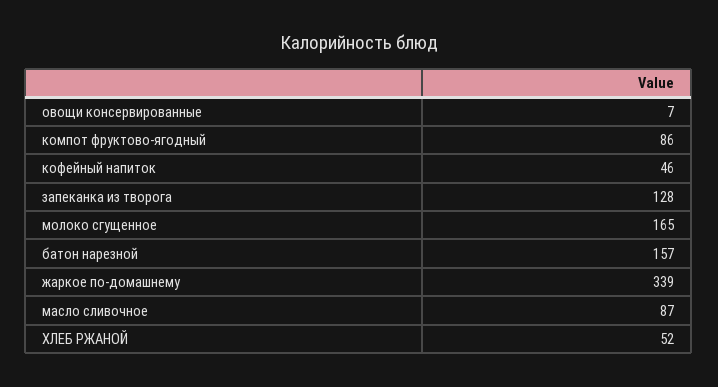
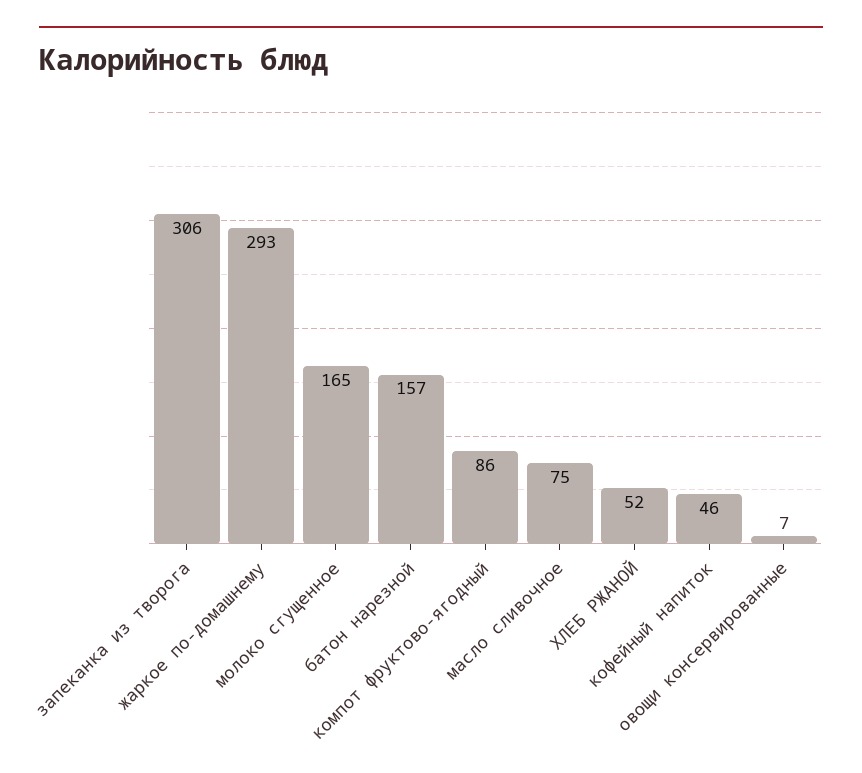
  {
    "овощи консервированные": 7,
    "компот фруктово-ягодный": 86,
    "кофейный напиток": 46,
-   "запеканка из творога": 128,
+   "запеканка из творога": 306,
    "молоко сгущенное": 165,
    "батон нарезной": 157,
-   "жаркое по-домашнему": 339,
+   "жаркое по-домашнему": 293,
-   "масло сливочное": 87,
+   "масло сливочное": 75,
    "ХЛЕБ РЖАНОЙ": 52
  }

